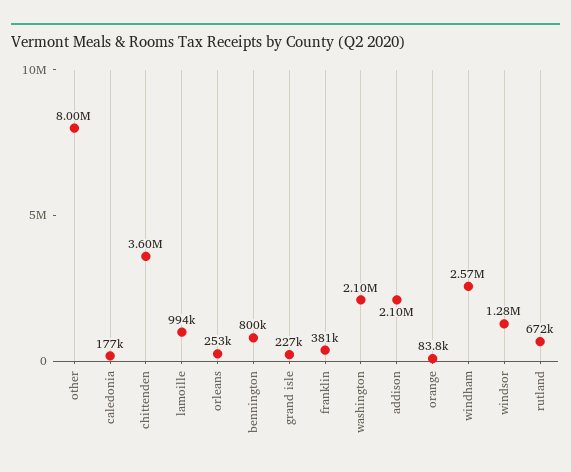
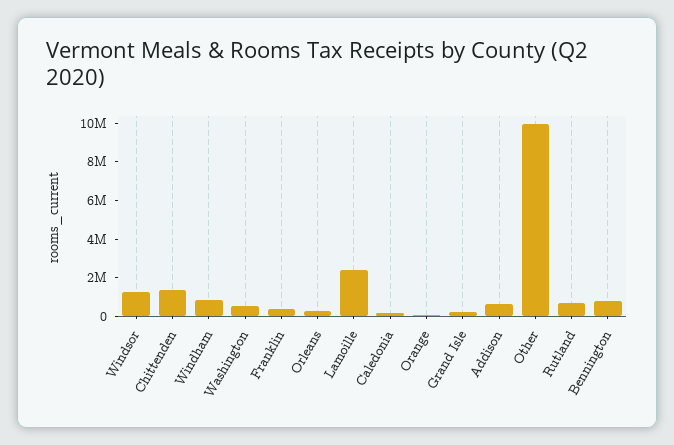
  {
-   "other": 8000000,
+   "other": 10000000,
    "caledonia": 177000,
-   "chittenden": 3600000,
+   "chittenden": 1500000,
-   "lamoille": 994000,
+   "lamoille": 2500000,
    "orleans": 253000,
    "bennington": 800000,
    "grand isle": 227000,
    "franklin": 381000,
-   "washington": 2100000,
+   "washington": 500000,
-   "addison": 2100000,
+   "addison": 500000,
    "orange": 83800,
-   "windham": 2570000,
+   "windham": 1000000,
    "windsor": 1280000,
    "rutland": 672000
  }

